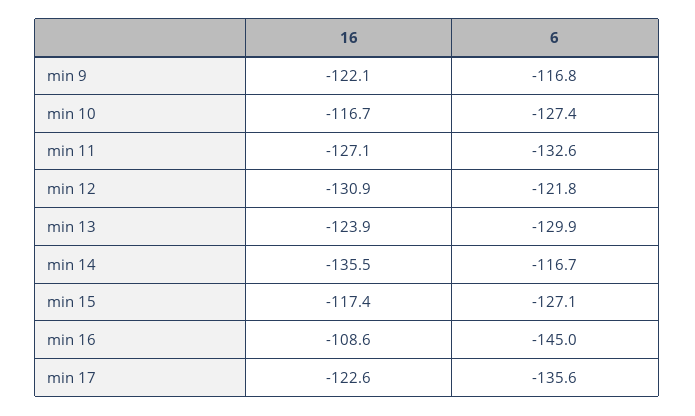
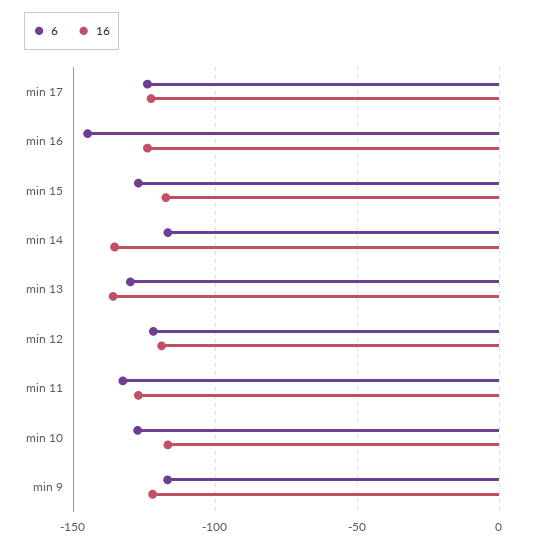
  {
    "16": {
      "min 9": -122.1,
      "min 10": -116.7,
      "min 11": -127.1,
-     "min 12": -130.9,
+     "min 12": -120,
-     "min 13": -123.9,
+     "min 13": -135,
      "min 14": -135.5,
      "min 15": -117.4,
-     "min 16": -108.6,
+     "min 16": -125,
      "min 17": -122.6
    },
    "6": {
      "min 9": -116.8,
      "min 10": -127.4,
      "min 11": -132.6,
      "min 12": -121.8,
      "min 13": -129.9,
      "min 14": -116.7,
      "min 15": -127.1,
      "min 16": -145,
-     "min 17": -135.6
+     "min 17": -125
    }
  }

